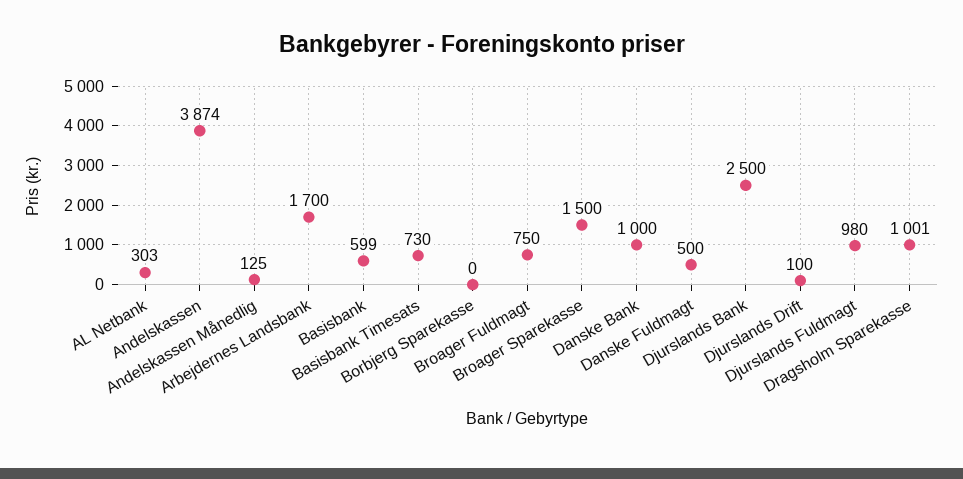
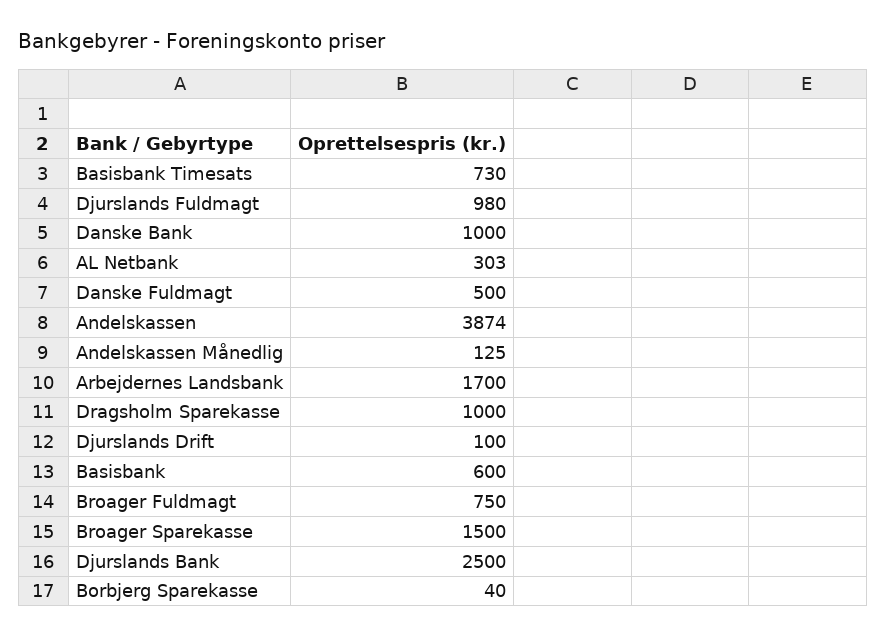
  {
    "AL Netbank": 303,
    "Andelskassen": 3874,
    "Andelskassen Månedlig": 125,
    "Arbejdernes Landsbank": 1700,
-   "Basisbank": 599,
+   "Basisbank": 600,
    "Basisbank Timesats": 730,
-   "Borbjerg Sparekasse": 0,
+   "Borbjerg Sparekasse": 40,
    "Broager Fuldmagt": 750,
    "Broager Sparekasse": 1500,
    "Danske Bank": 1000,
    "Danske Fuldmagt": 500,
    "Djurslands Bank": 2500,
    "Djurslands Drift": 100,
    "Djurslands Fuldmagt": 980,
-   "Dragsholm Sparekasse": 1001
+   "Dragsholm Sparekasse": 1000
  }

